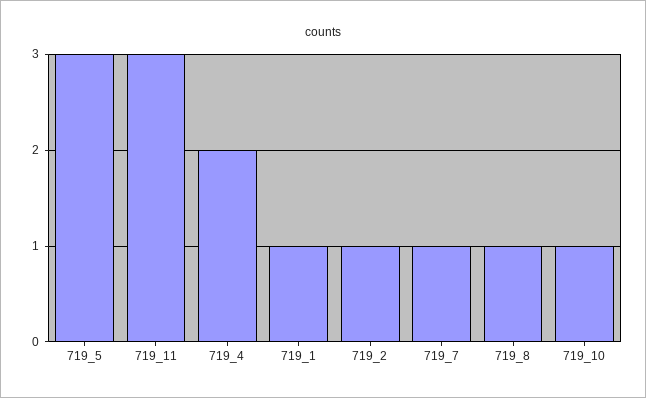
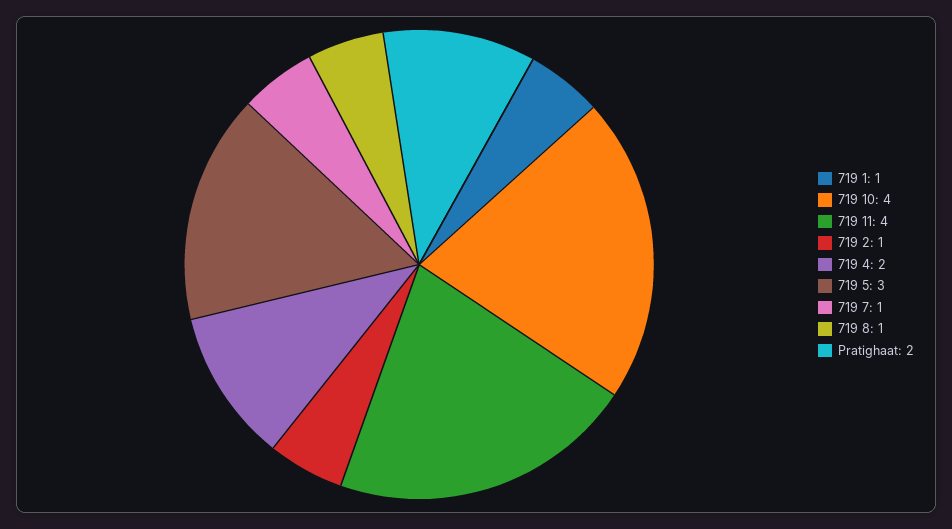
  {
    "719_5": 3,
-   "719_11": 3,
+   "719_11": 4,
    "719_4": 2,
    "719_1": 1,
    "719_2": 1,
    "719_7": 1,
    "719_8": 1,
-   "719_10": 1
+   "719_10": 4,
+   "Pratighaat": 2
  }

